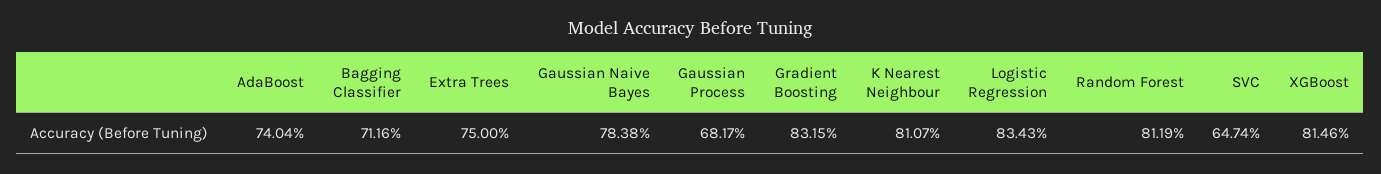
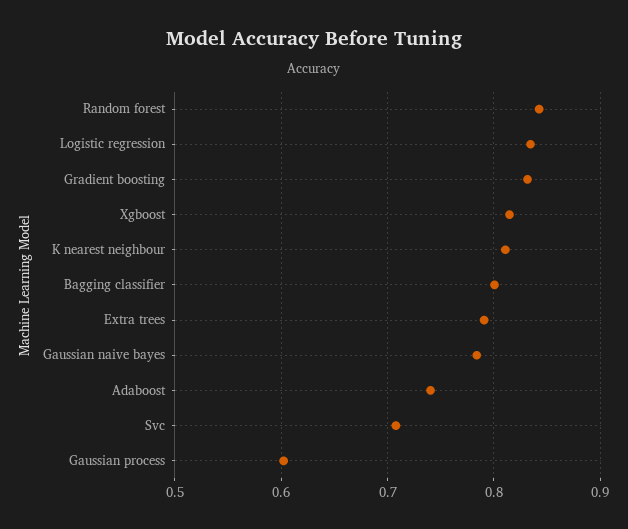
  {
    "AdaBoost": 0.7404,
-   "Bagging Classifier": 0.7116,
+   "Bagging Classifier": 0.8,
-   "Extra Trees": 0.75,
+   "Extra Trees": 0.79,
    "Gaussian Naive Bayes": 0.7838,
-   "Gaussian Process": 0.6817,
+   "Gaussian Process": 0.6,
    "Gradient Boosting": 0.8315,
    "K Nearest Neighbour": 0.8107,
    "Logistic Regression": 0.8343,
-   "Random Forest": 0.8119,
+   "Random Forest": 0.84,
-   "SVC": 0.6474,
+   "SVC": 0.71,
    "XGBoost": 0.8146
  }

